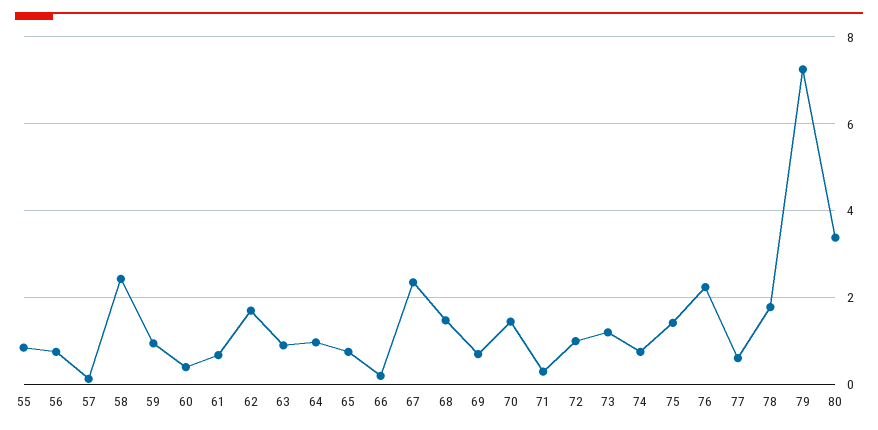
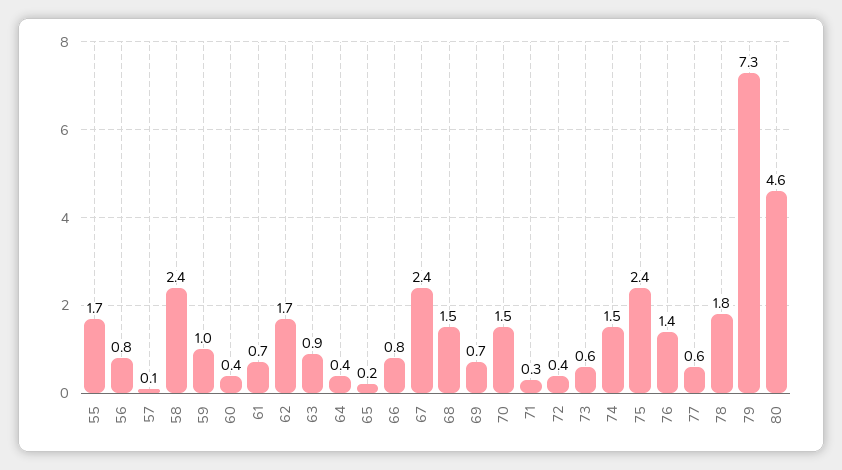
  {
-   "55": 0.8,
+   "55": 1.7,
    "56": 0.8,
    "57": 0.1,
    "58": 2.4,
    "59": 1,
    "60": 0.4,
    "61": 0.7,
    "62": 1.7,
    "63": 0.9,
-   "64": 1,
+   "64": 0.4,
-   "65": 0.8,
+   "65": 0.2,
-   "66": 0.2,
+   "66": 0.8,
    "67": 2.4,
    "68": 1.5,
    "69": 0.7,
    "70": 1.5,
    "71": 0.3,
-   "72": 1,
+   "72": 0.4,
-   "73": 1.2,
+   "73": 0.6,
-   "74": 0.8,
+   "74": 1.5,
-   "75": 1.4,
+   "75": 2.4,
-   "76": 2.2,
+   "76": 1.4,
    "77": 0.6,
    "78": 1.8,
    "79": 7.3,
-   "80": 3.4
+   "80": 4.6
  }

